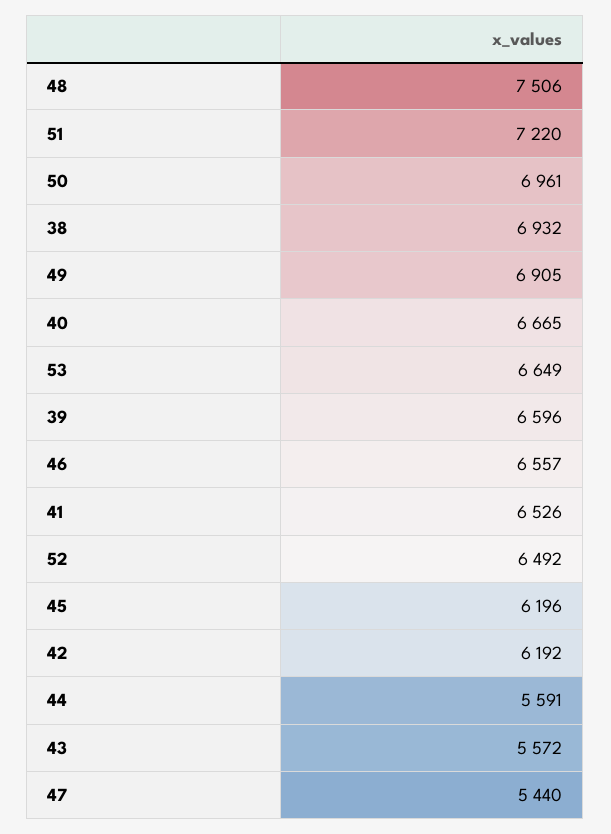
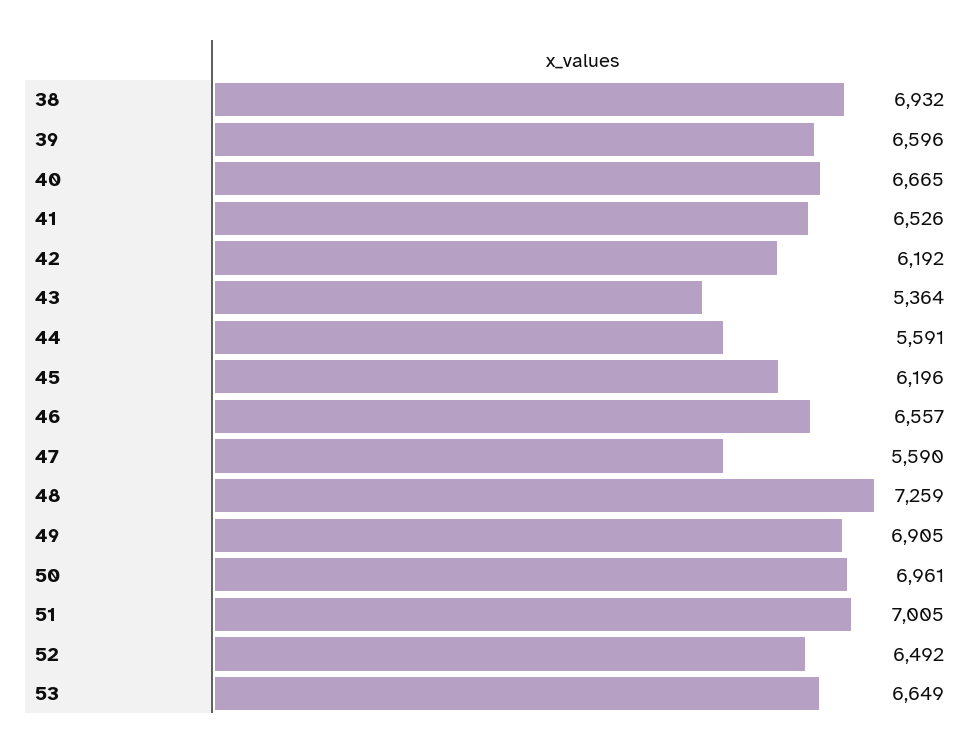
  {
-   "48": 7506,
+   "48": 7259,
-   "51": 7220,
+   "51": 7005,
    "50": 6961,
    "38": 6932,
    "49": 6905,
    "40": 6665,
    "53": 6649,
    "39": 6596,
    "46": 6557,
    "41": 6526,
    "52": 6492,
    "45": 6196,
    "42": 6192,
    "44": 5591,
-   "43": 5572,
+   "43": 5364,
-   "47": 5440
+   "47": 5590
  }

